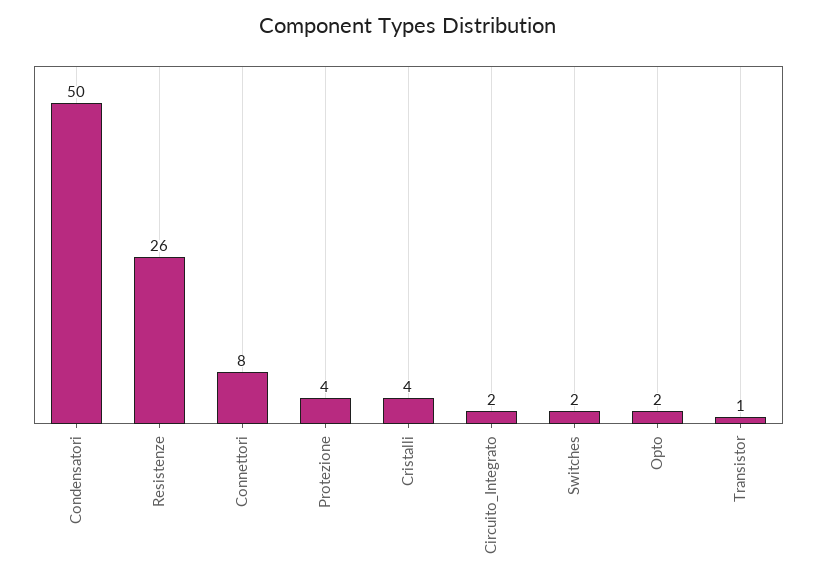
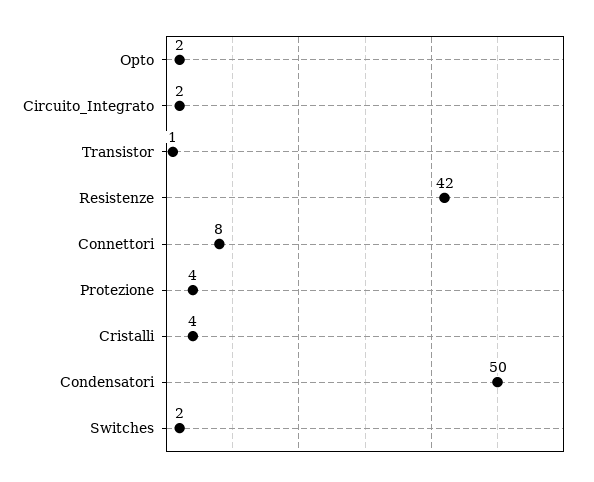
  {
    "Condensatori": 50,
-   "Resistenze": 26,
+   "Resistenze": 42,
    "Connettori": 8,
    "Protezione": 4,
    "Cristalli": 4,
    "Circuito_Integrato": 2,
    "Switches": 2,
    "Opto": 2,
    "Transistor": 1
  }

